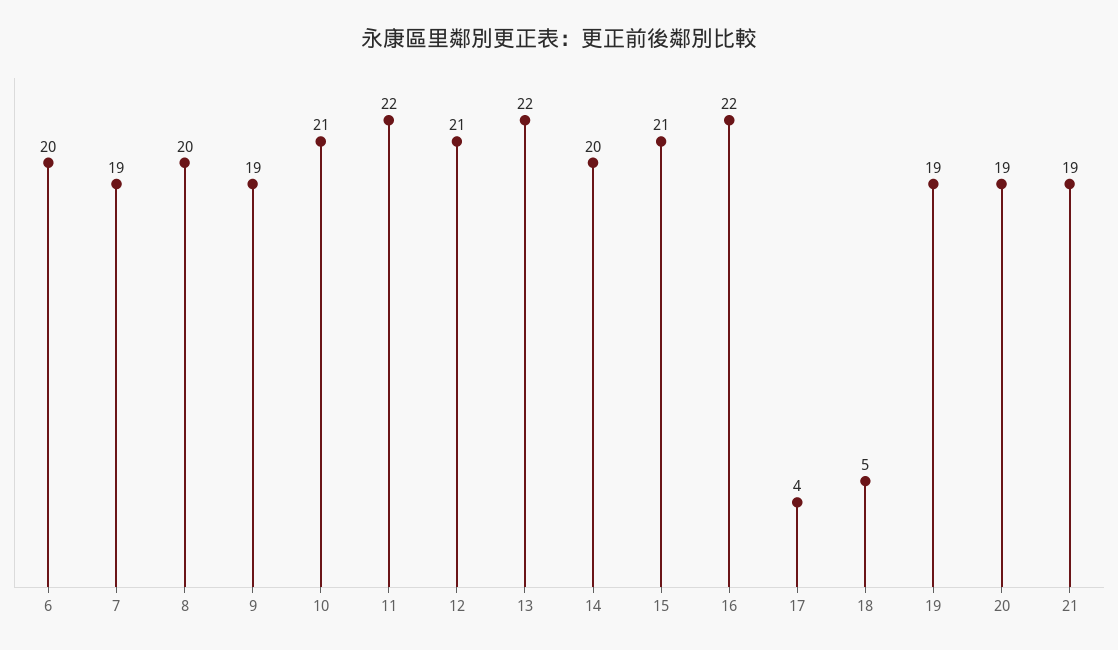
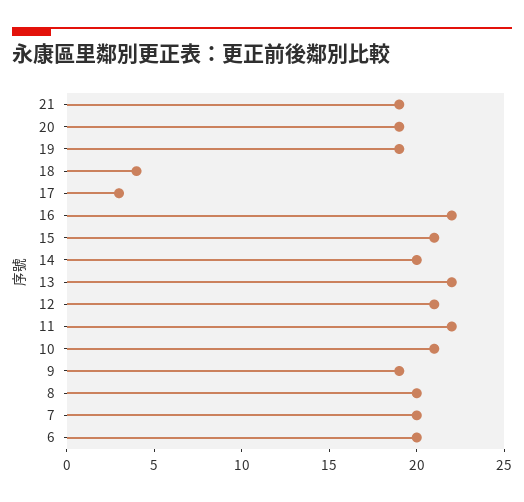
  {
    "6": 20,
-   "7": 19,
+   "7": 20,
    "8": 20,
    "9": 19,
    "10": 21,
    "11": 22,
    "12": 21,
    "13": 22,
    "14": 20,
    "15": 21,
    "16": 22,
-   "17": 4,
+   "17": 3,
-   "18": 5,
+   "18": 4,
    "19": 19,
    "20": 19,
    "21": 19
  }

